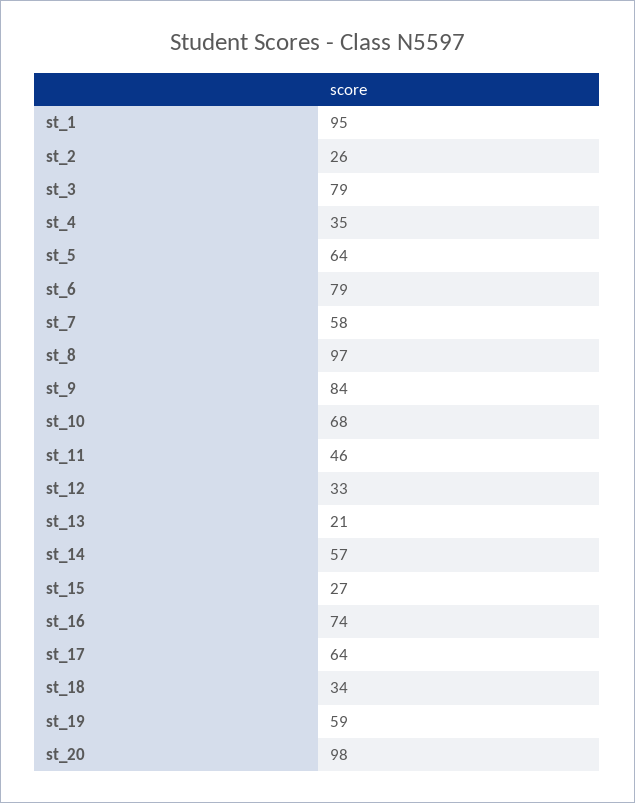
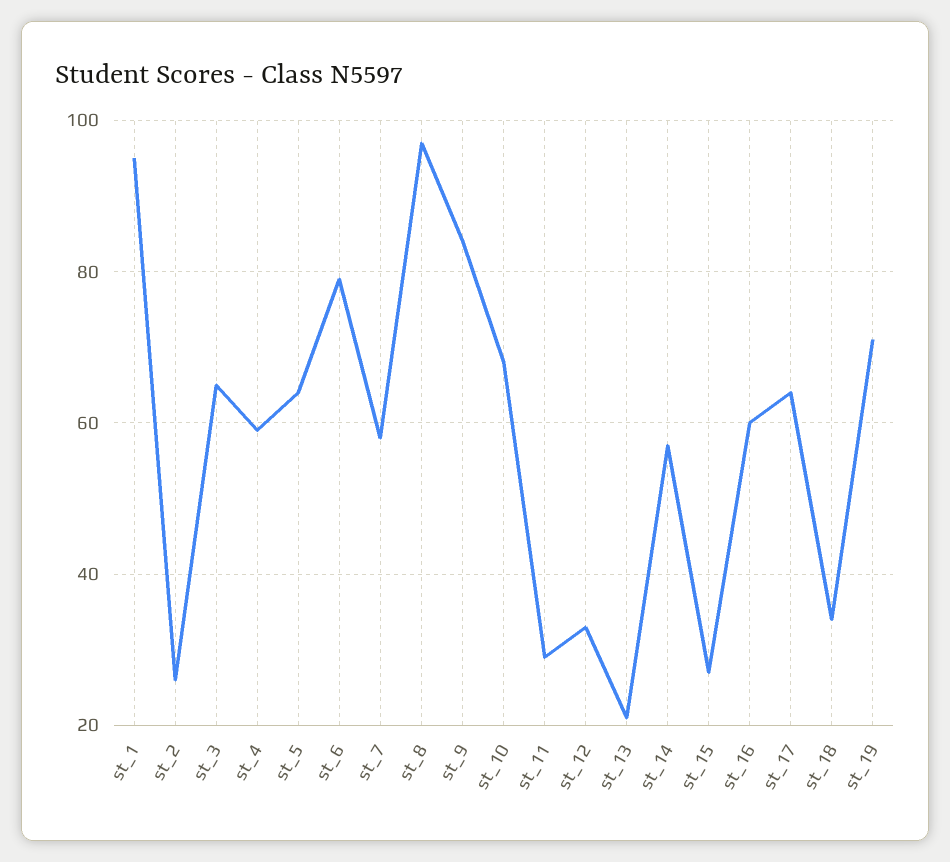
  {
    "st_1": 95,
    "st_2": 26,
-   "st_3": 79,
+   "st_3": 65,
-   "st_4": 35,
+   "st_4": 60,
    "st_5": 64,
    "st_6": 79,
    "st_7": 58,
    "st_8": 97,
    "st_9": 84,
    "st_10": 68,
-   "st_11": 46,
+   "st_11": 30,
    "st_12": 33,
    "st_13": 21,
    "st_14": 57,
    "st_15": 27,
-   "st_16": 74,
+   "st_16": 60,
    "st_17": 64,
    "st_18": 34,
-   "st_19": 59,
+   "st_19": 70
-   "st_20": 98
  }

